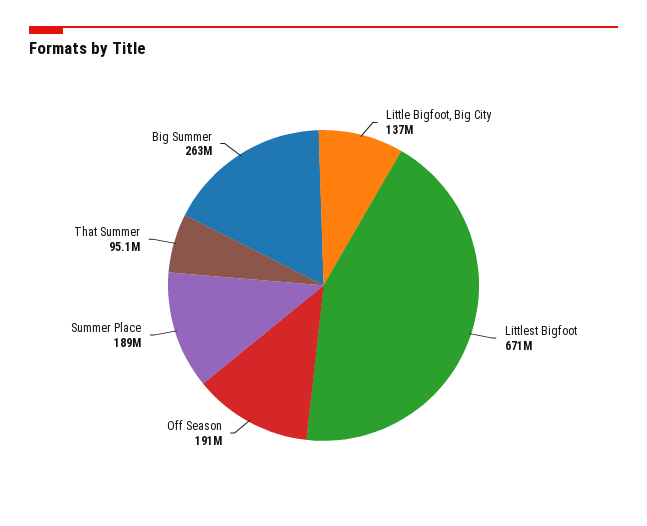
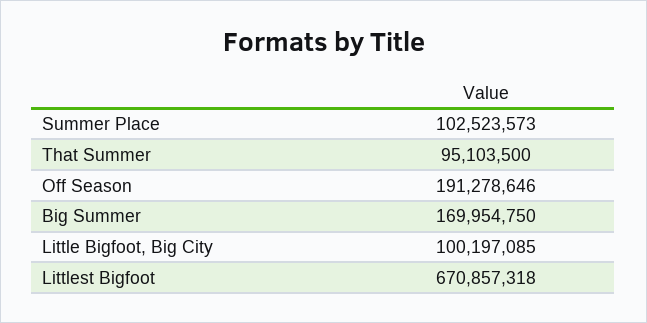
  {
-   "Little Bigfoot, Big City": 137000000,
+   "Little Bigfoot, Big City": 100197085,
    "Littlest Bigfoot": 670857318,
    "Off Season": 191278646,
-   "Summer Place": 189000000,
+   "Summer Place": 102523573,
    "That Summer": 95103500,
-   "Big Summer": 263000000
+   "Big Summer": 169954750
  }

